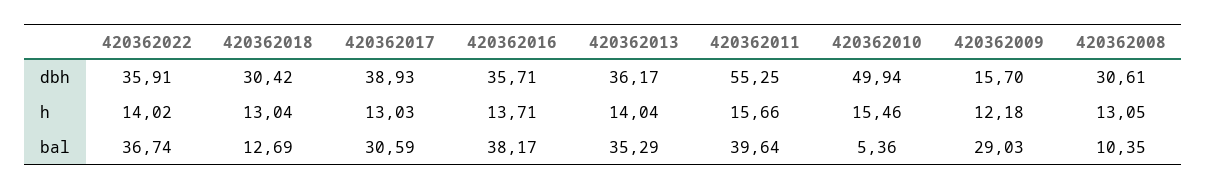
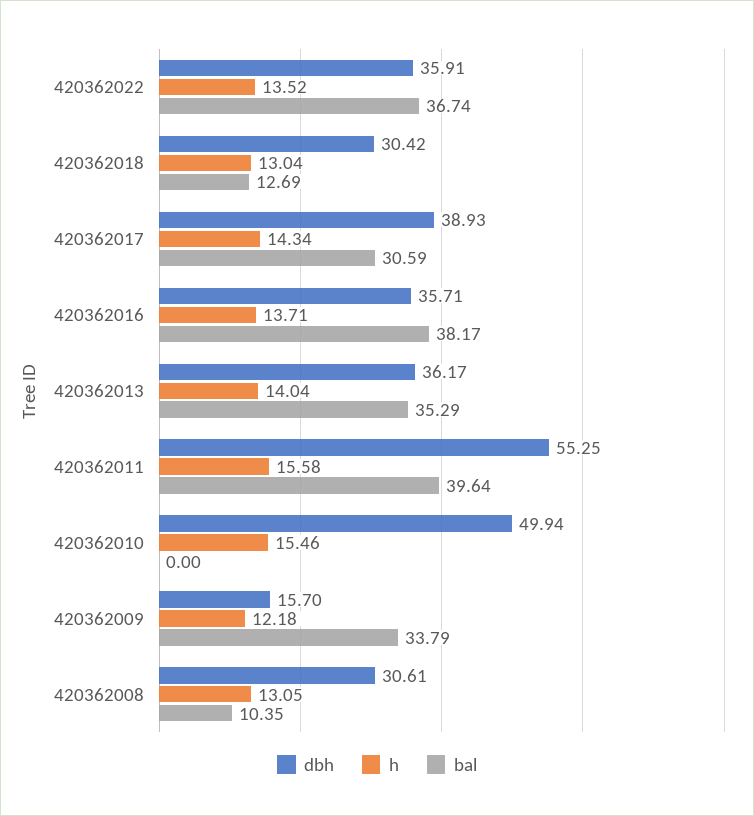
  {
    "dbh": {
      "420362022": 35.91,
      "420362018": 30.42,
      "420362017": 38.93,
      "420362016": 35.71,
      "420362013": 36.17,
      "420362011": 55.25,
      "420362010": 49.94,
      "420362009": 15.7,
      "420362008": 30.61
    },
    "h": {
-     "420362022": 14.02,
+     "420362022": 13.52,
      "420362018": 13.04,
-     "420362017": 13.03,
+     "420362017": 14.34,
      "420362016": 13.71,
      "420362013": 14.04,
-     "420362011": 15.66,
+     "420362011": 15.58,
      "420362010": 15.46,
      "420362009": 12.18,
      "420362008": 13.05
    },
    "bal": {
      "420362022": 36.74,
      "420362018": 12.69,
      "420362017": 30.59,
      "420362016": 38.17,
      "420362013": 35.29,
      "420362011": 39.64,
-     "420362010": 5.36,
+     "420362010": 0,
-     "420362009": 29.03,
+     "420362009": 33.79,
      "420362008": 10.35
    }
  }

